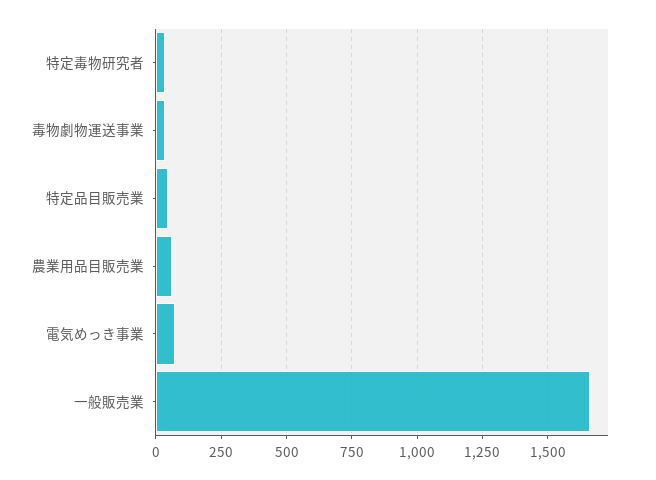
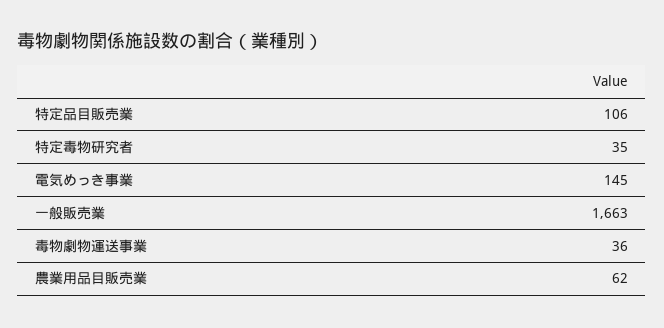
  {
    "特定毒物研究者": 35,
    "毒物劇物運送事業": 36,
-   "特定品目販売業": 50,
+   "特定品目販売業": 106,
    "農業用品目販売業": 62,
-   "電気めっき事業": 75,
+   "電気めっき事業": 145,
    "一般販売業": 1663
  }

